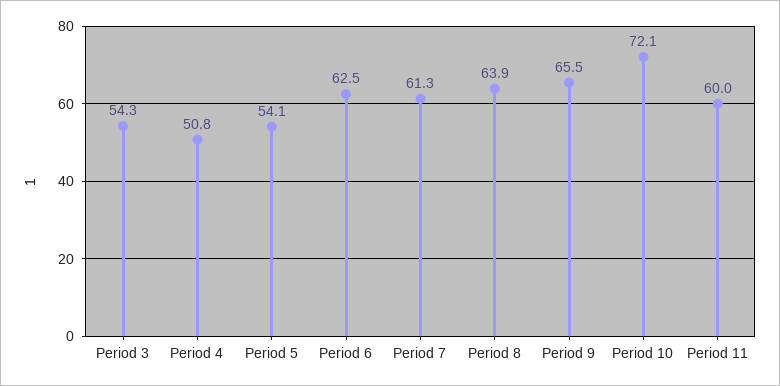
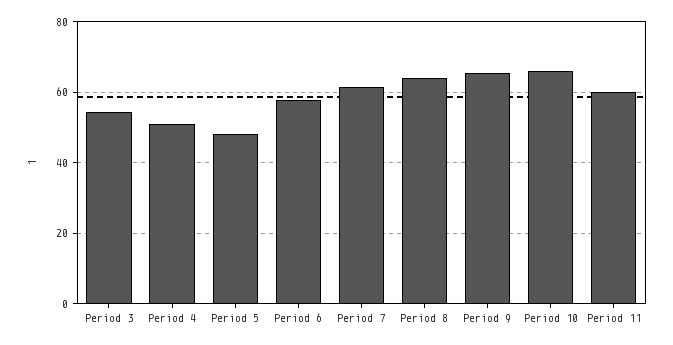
  {
    "Period 3": 54.3,
    "Period 4": 50.8,
-   "Period 5": 54.1,
+   "Period 5": 48,
-   "Period 6": 62.5,
+   "Period 6": 58,
    "Period 7": 61.3,
    "Period 8": 63.9,
    "Period 9": 65.5,
-   "Period 10": 72.1,
+   "Period 10": 66,
    "Period 11": 60
  }

